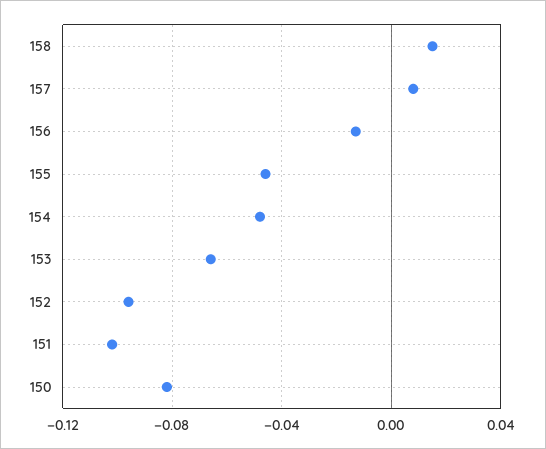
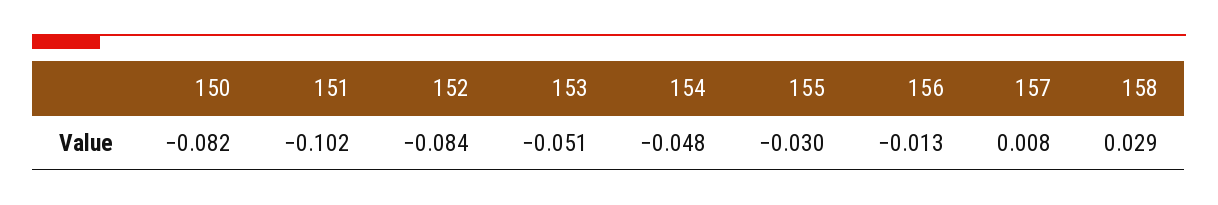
  {
-   "158": 0.015,
+   "158": 0.029,
    "157": 0.008,
    "156": -0.013,
-   "155": -0.045,
+   "155": -0.03,
    "154": -0.048,
-   "153": -0.065,
+   "153": -0.051,
-   "152": -0.095,
+   "152": -0.084,
    "151": -0.102,
    "150": -0.082
  }

